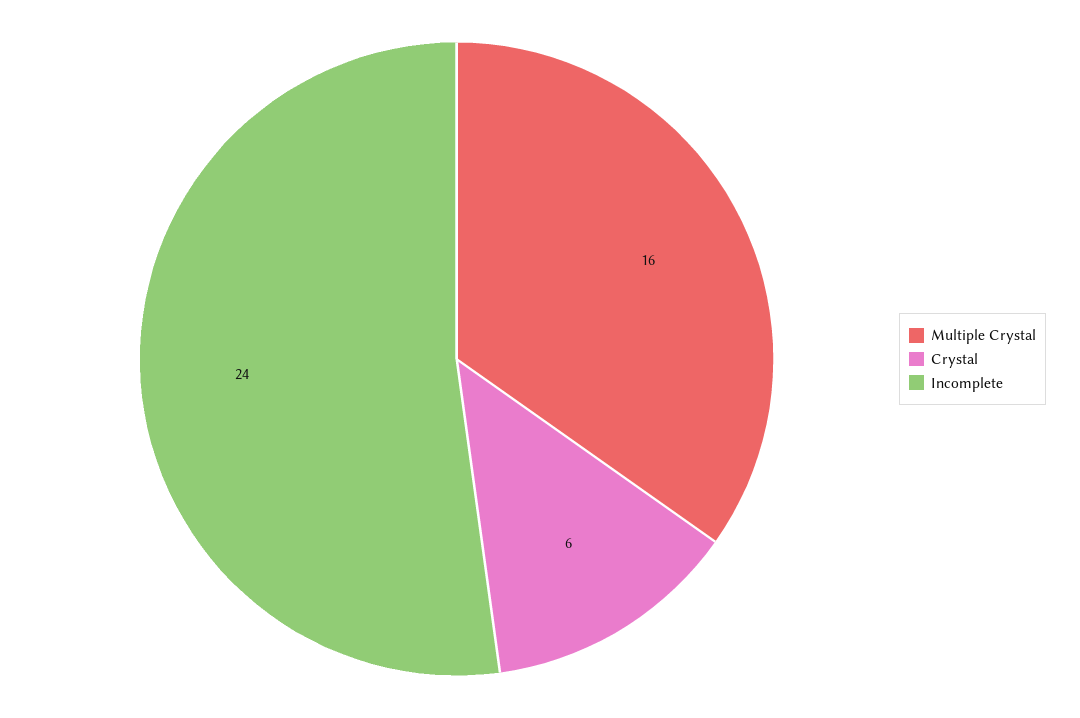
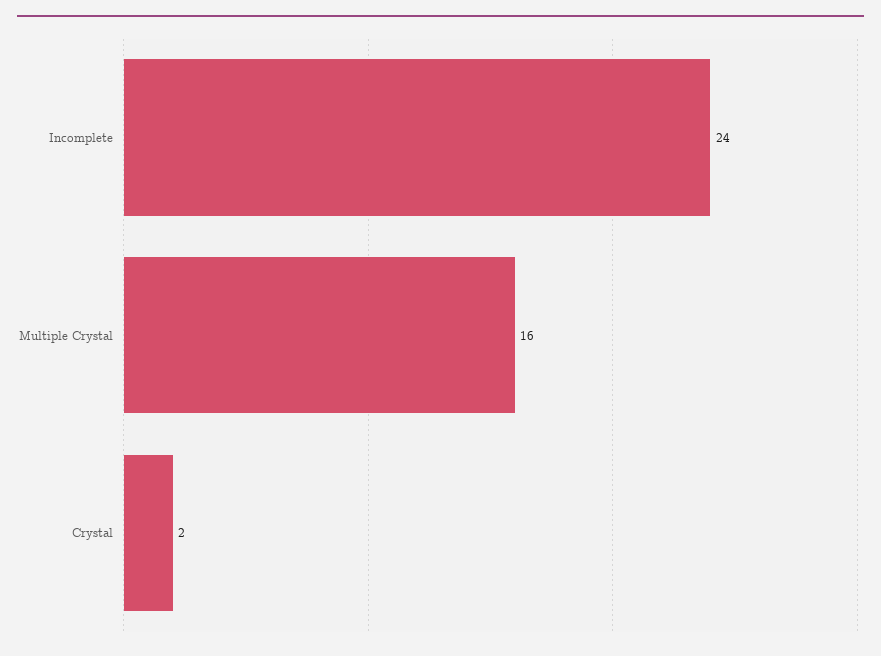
  {
    "Multiple Crystal": 16,
-   "Crystal": 6,
+   "Crystal": 2,
    "Incomplete": 24
  }

